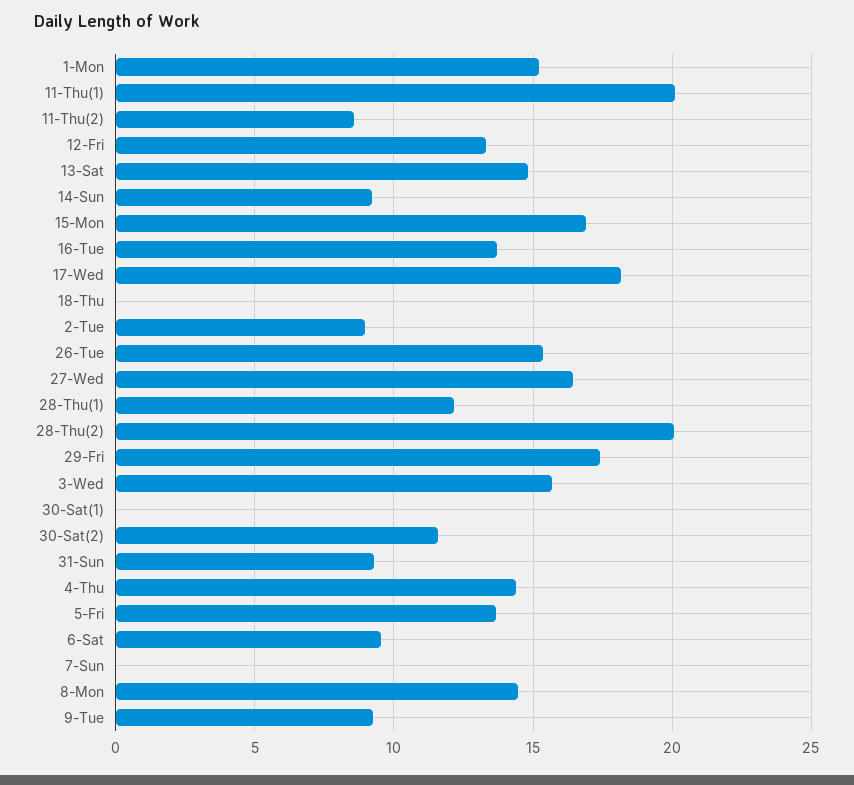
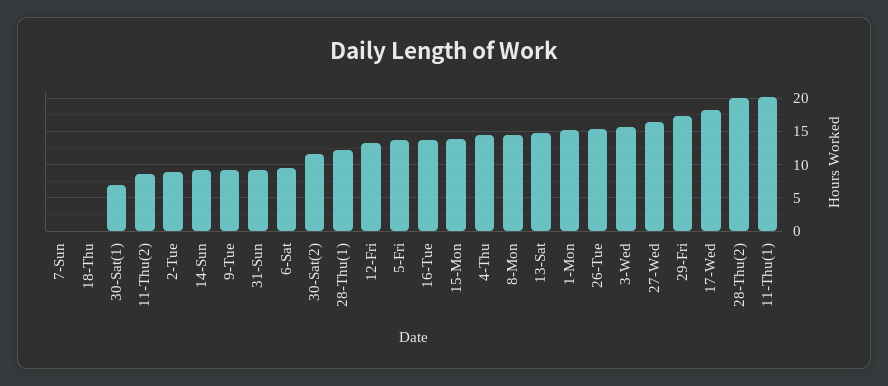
  {
    "1-Mon": 15,
    "11-Thu(1)": 20,
    "11-Thu(2)": 8.5,
    "12-Fri": 13.5,
    "13-Sat": 15,
    "14-Sun": 9,
-   "15-Mon": 17,
+   "15-Mon": 14,
    "16-Tue": 13.5,
    "17-Wed": 18,
    "18-Thu": 0,
    "2-Tue": 9,
    "26-Tue": 15.5,
    "27-Wed": 16.5,
    "28-Thu(1)": 12,
    "28-Thu(2)": 20,
    "29-Fri": 17.5,
    "3-Wed": 15.5,
-   "30-Sat(1)": 0,
+   "30-Sat(1)": 7,
    "30-Sat(2)": 11.5,
    "31-Sun": 9.5,
    "4-Thu": 14.5,
    "5-Fri": 13.5,
    "6-Sat": 9.5,
    "7-Sun": 0,
    "8-Mon": 14.5,
    "9-Tue": 9
  }

